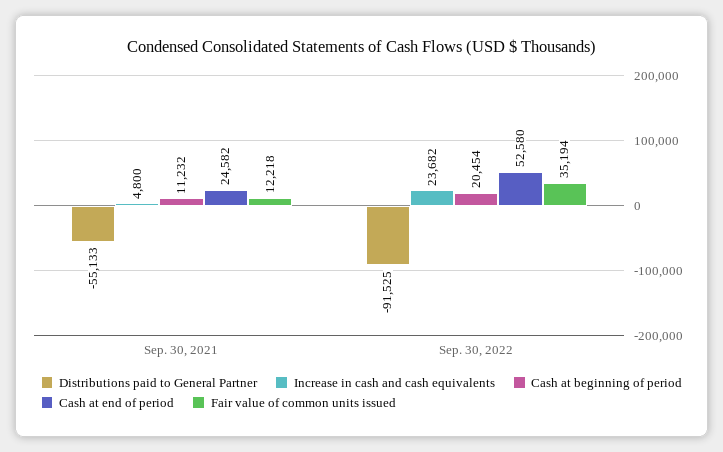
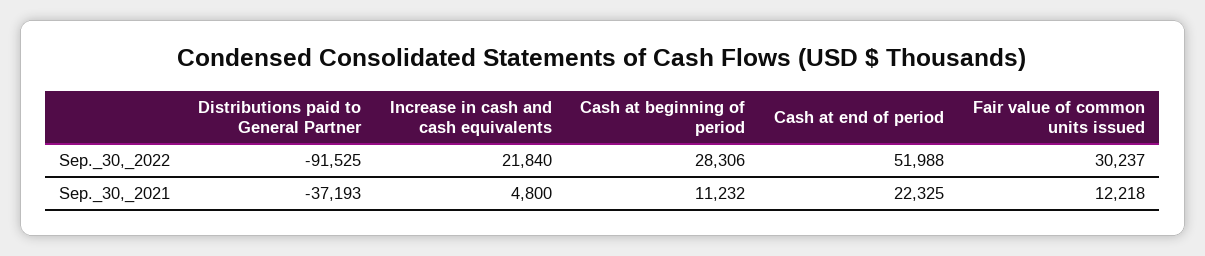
  {
    "Distributions paid to General Partner": {
-     "Sep. 30, 2021": -55133,
+     "Sep. 30, 2021": -37193,
      "Sep. 30, 2022": -91525
    },
    "Increase in cash and cash equivalents": {
      "Sep. 30, 2021": 4800,
-     "Sep. 30, 2022": 23682
+     "Sep. 30, 2022": 21840
    },
    "Cash at beginning of period": {
      "Sep. 30, 2021": 11232,
-     "Sep. 30, 2022": 20454
+     "Sep. 30, 2022": 28306
    },
    "Cash at end of period": {
-     "Sep. 30, 2021": 24582,
+     "Sep. 30, 2021": 22325,
-     "Sep. 30, 2022": 52580
+     "Sep. 30, 2022": 51988
    },
    "Fair value of common units issued": {
      "Sep. 30, 2021": 12218,
-     "Sep. 30, 2022": 35194
+     "Sep. 30, 2022": 30237
    }
  }

